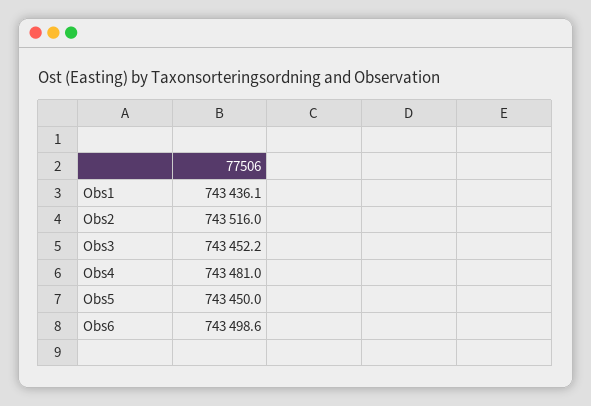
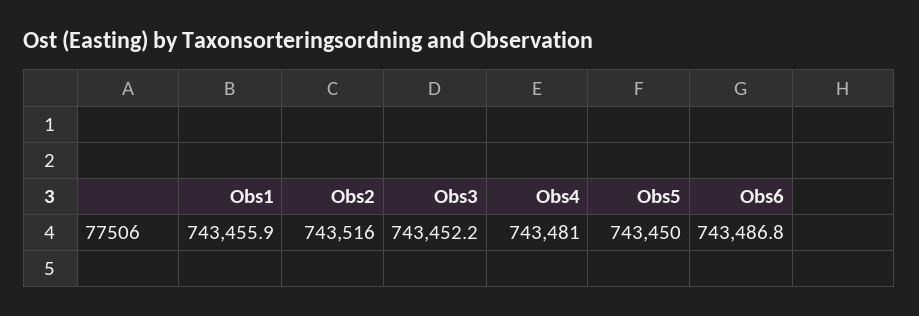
  {
-   "Obs1": 743436.1,
+   "Obs1": 743455.9,
    "Obs2": 743516,
    "Obs3": 743452.2,
    "Obs4": 743481,
    "Obs5": 743450,
-   "Obs6": 743498.6
+   "Obs6": 743486.8
  }

